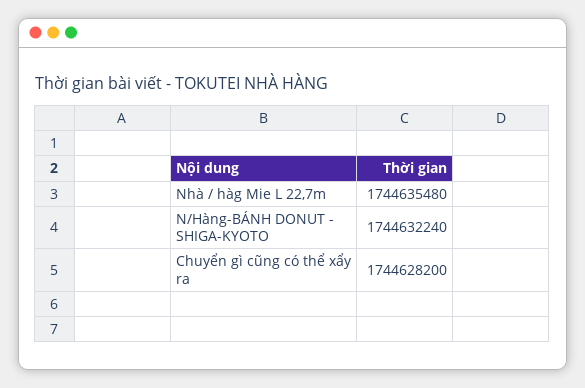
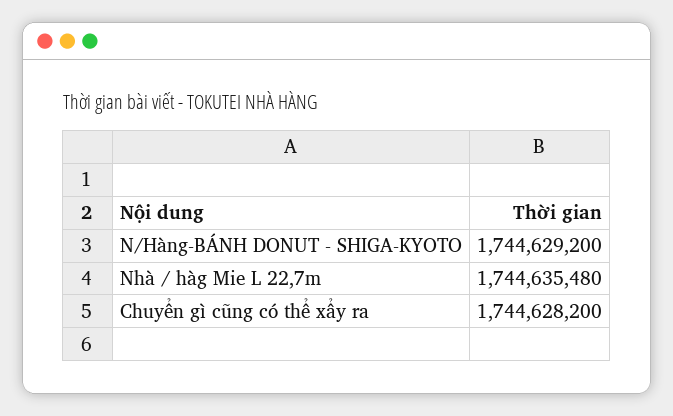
  {
    "Nhà / hàg Mie L 22,7m": 1744635480,
-   "N/Hàng-BÁNH DONUT - SHIGA-KYOTO": 1744632240,
+   "N/Hàng-BÁNH DONUT - SHIGA-KYOTO": 1744629200,
    "Chuyển gì cũng có thể xẩy ra": 1744628200
  }

